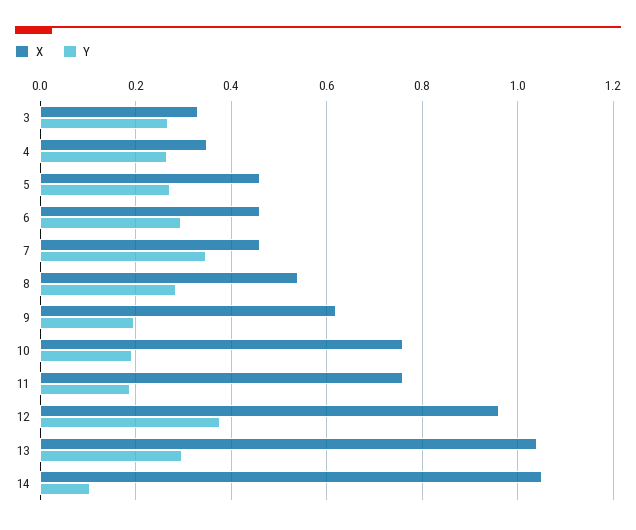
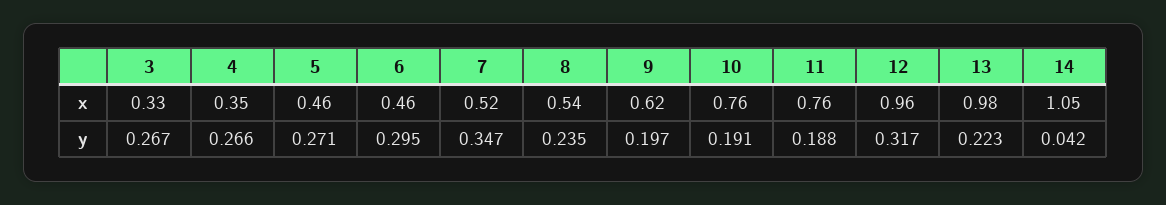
  {
    "X": {
      "3": 0.33,
      "4": 0.35,
      "5": 0.46,
      "6": 0.46,
-     "7": 0.46,
+     "7": 0.52,
      "8": 0.54,
      "9": 0.62,
      "10": 0.76,
      "11": 0.76,
      "12": 0.96,
-     "13": 1.04,
+     "13": 0.98,
      "14": 1.05
    },
    "Y": {
      "3": 0.267,
      "4": 0.266,
      "5": 0.271,
      "6": 0.295,
      "7": 0.347,
-     "8": 0.28,
+     "8": 0.235,
      "9": 0.197,
      "10": 0.191,
      "11": 0.188,
-     "12": 0.38,
+     "12": 0.317,
-     "13": 0.3,
+     "13": 0.223,
-     "14": 0.1
+     "14": 0.042
    }
  }

